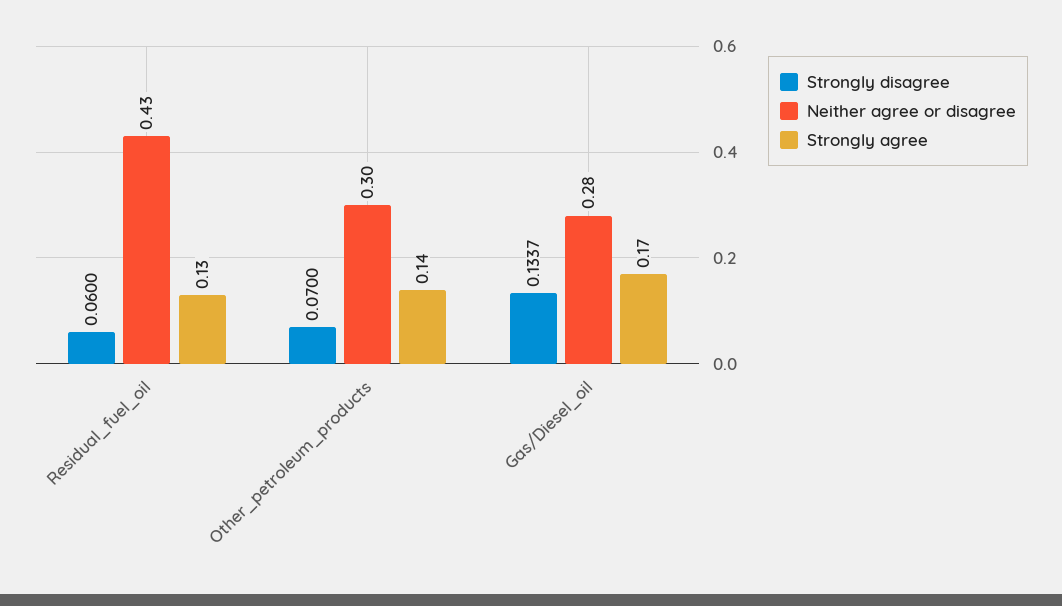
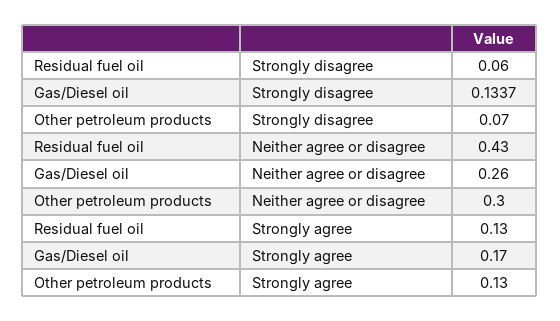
  {
    "Strongly disagree": {
      "Residual_fuel_oil": 0.06,
      "Other_petroleum_products": 0.07,
      "Gas/Diesel_oil": 0.1337
    },
    "Neither agree or disagree": {
      "Residual_fuel_oil": 0.43,
      "Other_petroleum_products": 0.3,
-     "Gas/Diesel_oil": 0.28
+     "Gas/Diesel_oil": 0.26
    },
    "Strongly agree": {
      "Residual_fuel_oil": 0.13,
-     "Other_petroleum_products": 0.14,
+     "Other_petroleum_products": 0.13,
      "Gas/Diesel_oil": 0.17
    }
  }

